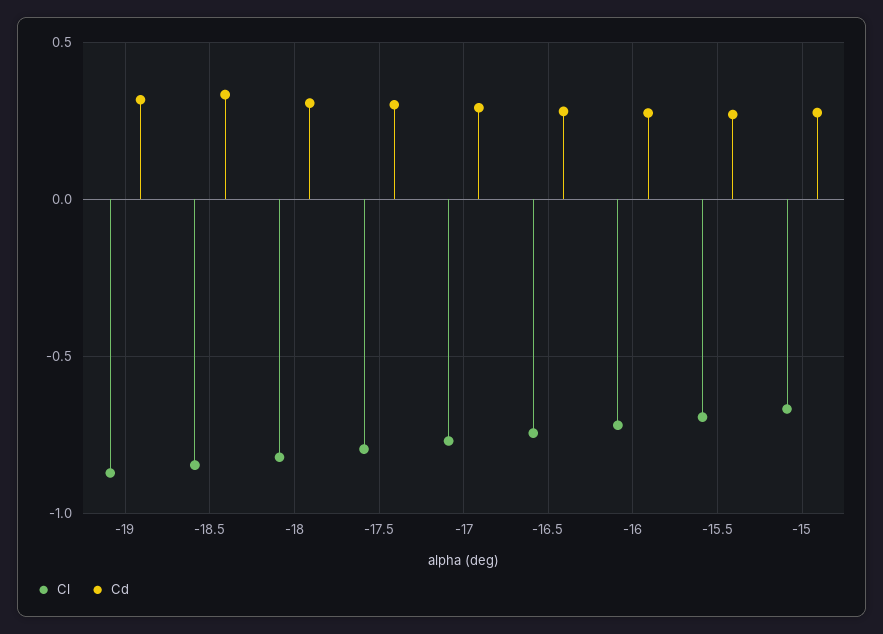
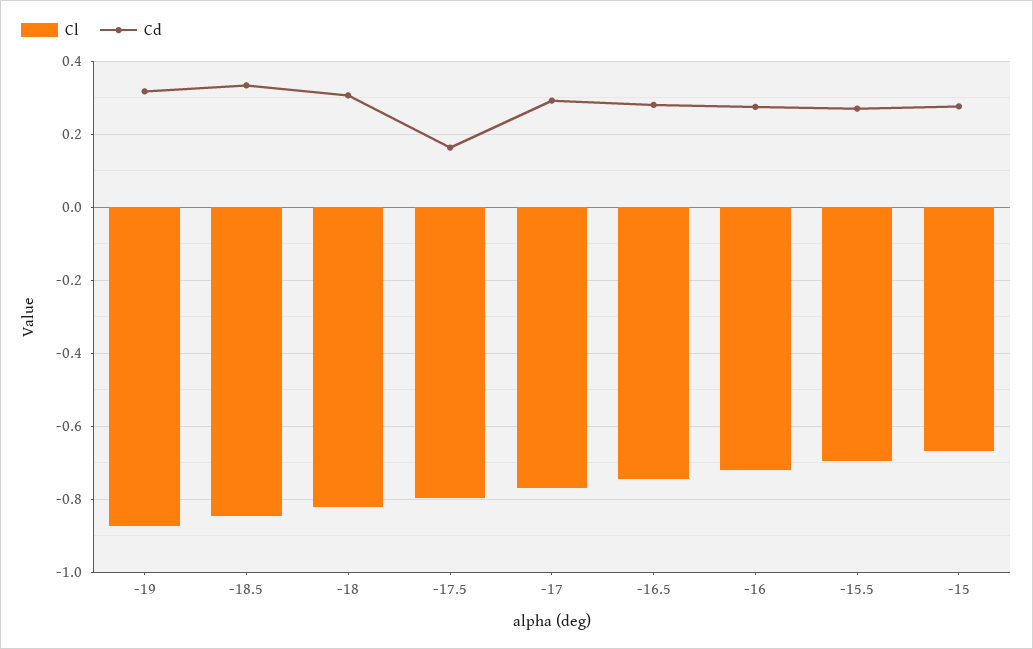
  {
    "Cl": {
      "-19": -0.88,
      "-18.5": -0.84,
      "-18": -0.82,
      "-17.5": -0.8,
      "-17": -0.78,
      "-16.5": -0.74,
      "-16": -0.72,
      "-15.5": -0.7,
      "-15": -0.66
    },
    "Cd": {
      "-19": 0.32,
      "-18.5": 0.34,
      "-18": 0.3,
-     "-17.5": 0.3,
+     "-17.5": 0.16,
      "-17": 0.3,
      "-16.5": 0.28,
      "-16": 0.28,
      "-15.5": 0.28,
      "-15": 0.28
    }
  }

